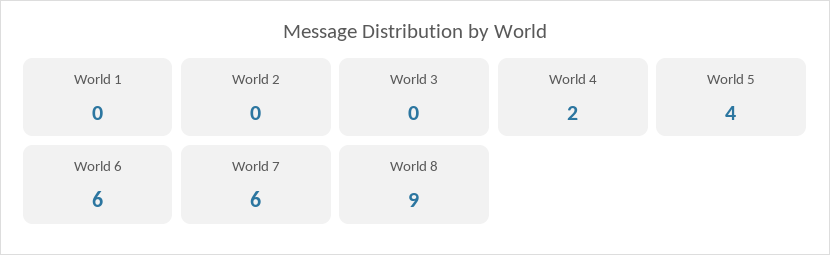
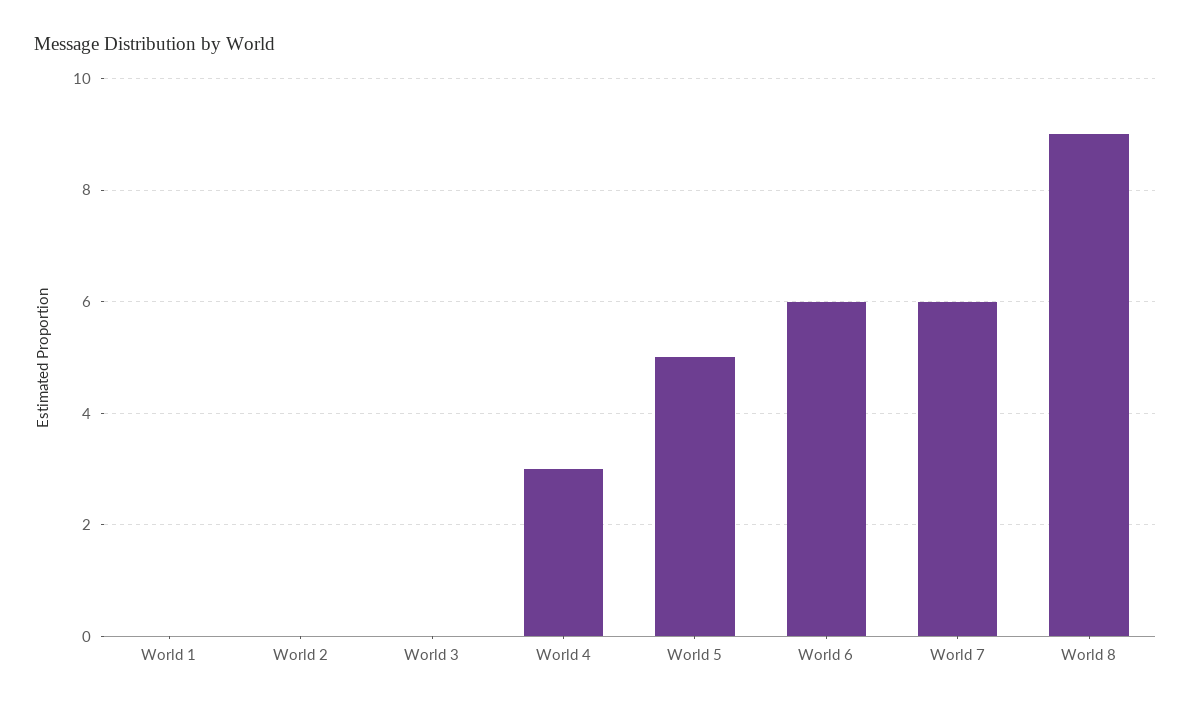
  {
    "World 1": 0,
    "World 2": 0,
    "World 3": 0,
-   "World 4": 2,
+   "World 4": 3,
-   "World 5": 4,
+   "World 5": 5,
    "World 6": 6,
    "World 7": 6,
    "World 8": 9
  }

